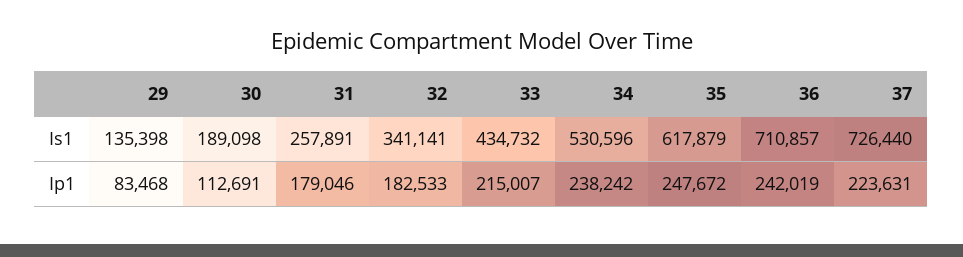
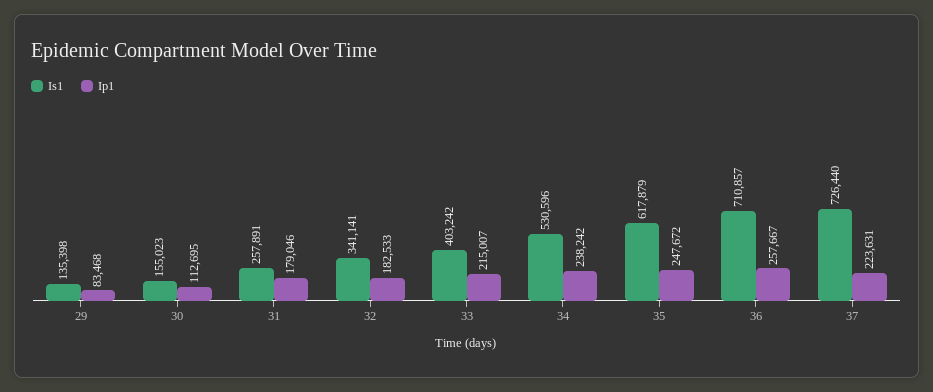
  {
    "Is1": {
      "29": 135398,
-     "30": 189098,
+     "30": 155023,
      "31": 257891,
      "32": 341141,
-     "33": 434732,
+     "33": 403242,
      "34": 530596,
      "35": 617879,
      "36": 710857,
      "37": 726440
    },
    "Ip1": {
      "29": 83468,
-     "30": 112691,
+     "30": 112695,
      "31": 179046,
      "32": 182533,
      "33": 215007,
      "34": 238242,
      "35": 247672,
-     "36": 242019,
+     "36": 257667,
      "37": 223631
    }
  }

